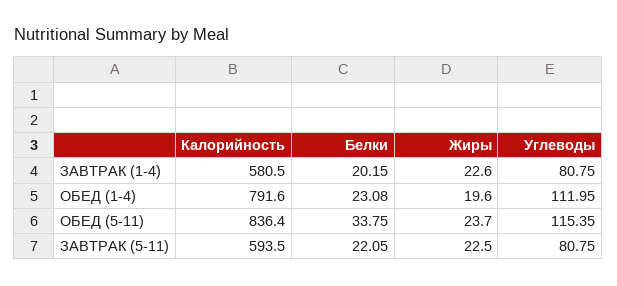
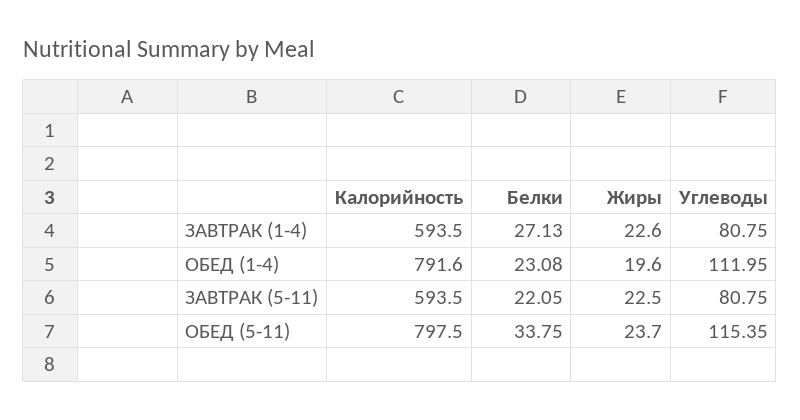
  {
    "Калорийность": {
-     "ЗАВТРАК (1-4)": 580.5,
+     "ЗАВТРАК (1-4)": 593.5,
      "ОБЕД (1-4)": 791.6,
-     "ОБЕД (5-11)": 836.4,
+     "ОБЕД (5-11)": 797.5,
      "ЗАВТРАК (5-11)": 593.5
    },
    "Белки": {
-     "ЗАВТРАК (1-4)": 20.15,
+     "ЗАВТРАК (1-4)": 27.13,
      "ОБЕД (1-4)": 23.08,
      "ОБЕД (5-11)": 33.75,
      "ЗАВТРАК (5-11)": 22.05
    },
    "Жиры": {
      "ЗАВТРАК (1-4)": 22.6,
      "ОБЕД (1-4)": 19.6,
      "ОБЕД (5-11)": 23.7,
      "ЗАВТРАК (5-11)": 22.5
    },
    "Углеводы": {
      "ЗАВТРАК (1-4)": 80.75,
      "ОБЕД (1-4)": 111.95,
      "ОБЕД (5-11)": 115.35,
      "ЗАВТРАК (5-11)": 80.75
    }
  }

